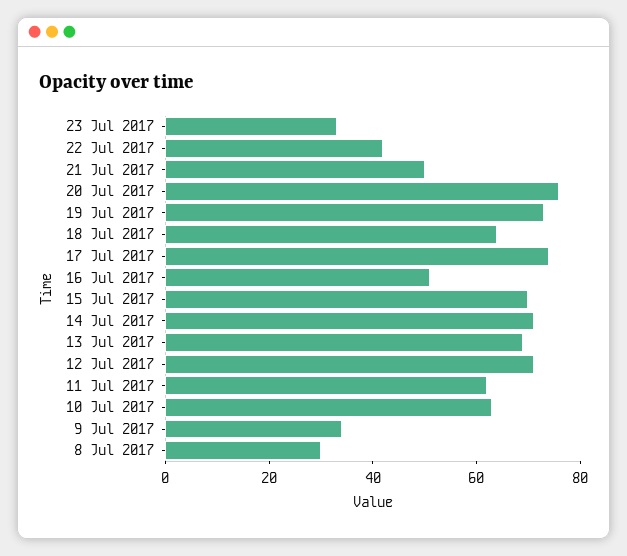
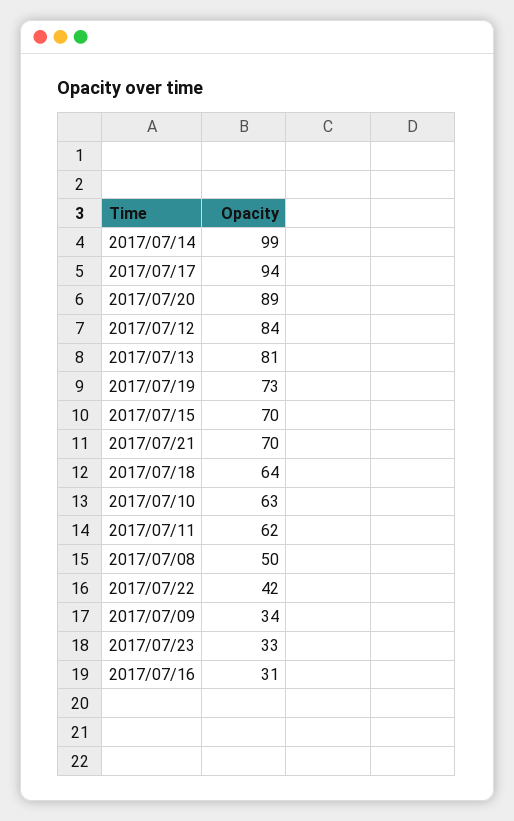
  {
    "23 Jul 2017": 33,
    "22 Jul 2017": 42,
-   "21 Jul 2017": 50,
+   "21 Jul 2017": 70,
-   "20 Jul 2017": 75,
+   "20 Jul 2017": 89,
    "19 Jul 2017": 73,
    "18 Jul 2017": 64,
-   "17 Jul 2017": 75,
+   "17 Jul 2017": 94,
-   "16 Jul 2017": 50,
+   "16 Jul 2017": 31,
    "15 Jul 2017": 70,
-   "14 Jul 2017": 70,
+   "14 Jul 2017": 99,
-   "13 Jul 2017": 70,
+   "13 Jul 2017": 81,
-   "12 Jul 2017": 70,
+   "12 Jul 2017": 84,
    "11 Jul 2017": 62,
    "10 Jul 2017": 63,
    "9 Jul 2017": 34,
-   "8 Jul 2017": 30
+   "8 Jul 2017": 50
  }

